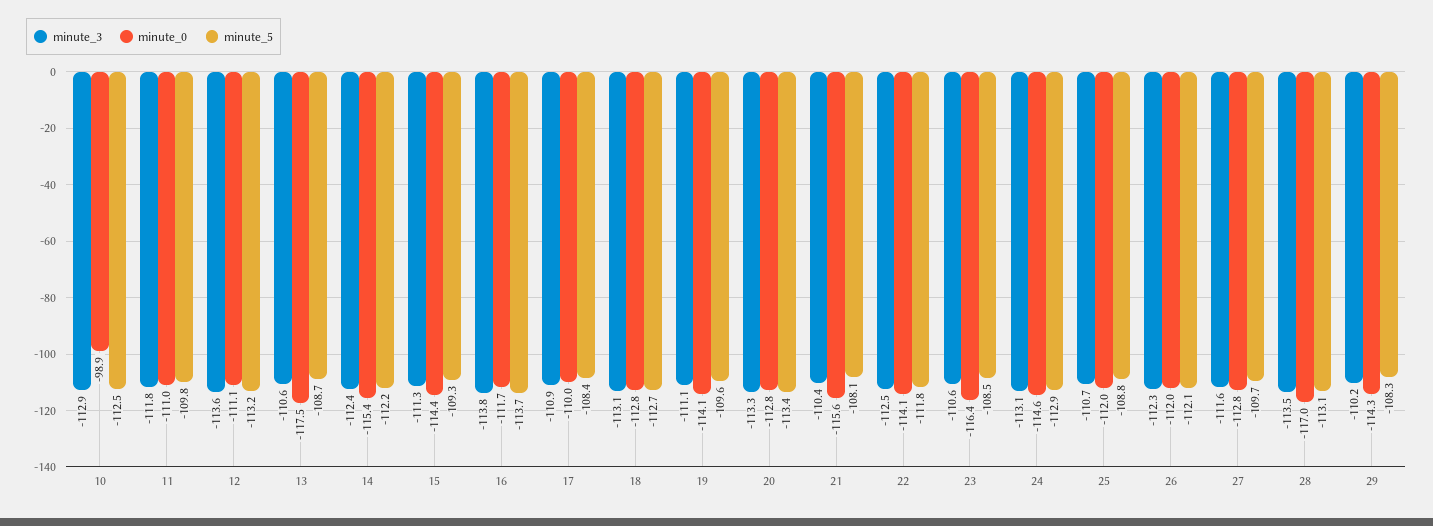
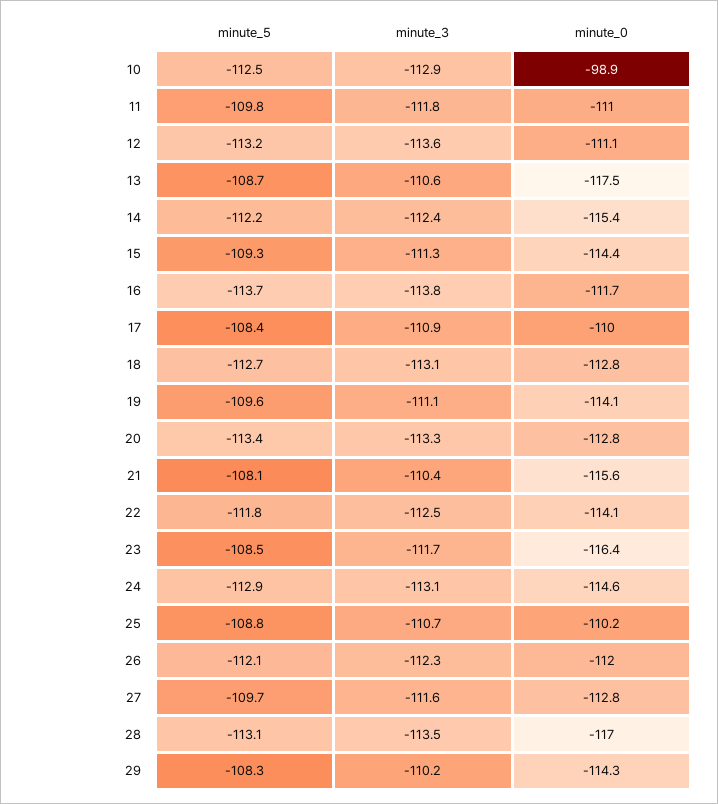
  {
    "minute_3": {
      "10": -112.9,
      "11": -111.8,
      "12": -113.6,
      "13": -110.6,
      "14": -112.4,
      "15": -111.3,
      "16": -113.8,
      "17": -110.9,
      "18": -113.1,
      "19": -111.1,
      "20": -113.3,
      "21": -110.4,
      "22": -112.5,
-     "23": -110.6,
+     "23": -111.7,
      "24": -113.1,
      "25": -110.7,
      "26": -112.3,
      "27": -111.6,
      "28": -113.5,
      "29": -110.2
    },
    "minute_0": {
      "10": -98.9,
      "11": -111,
      "12": -111.1,
      "13": -117.5,
      "14": -115.4,
      "15": -114.4,
      "16": -111.7,
      "17": -110,
      "18": -112.8,
      "19": -114.1,
      "20": -112.8,
      "21": -115.6,
      "22": -114.1,
      "23": -116.4,
      "24": -114.6,
-     "25": -112,
+     "25": -110.2,
      "26": -112,
      "27": -112.8,
      "28": -117,
      "29": -114.3
    },
    "minute_5": {
      "10": -112.5,
      "11": -109.8,
      "12": -113.2,
      "13": -108.7,
      "14": -112.2,
      "15": -109.3,
      "16": -113.7,
      "17": -108.4,
      "18": -112.7,
      "19": -109.6,
      "20": -113.4,
      "21": -108.1,
      "22": -111.8,
      "23": -108.5,
      "24": -112.9,
      "25": -108.8,
      "26": -112.1,
      "27": -109.7,
      "28": -113.1,
      "29": -108.3
    }
  }

